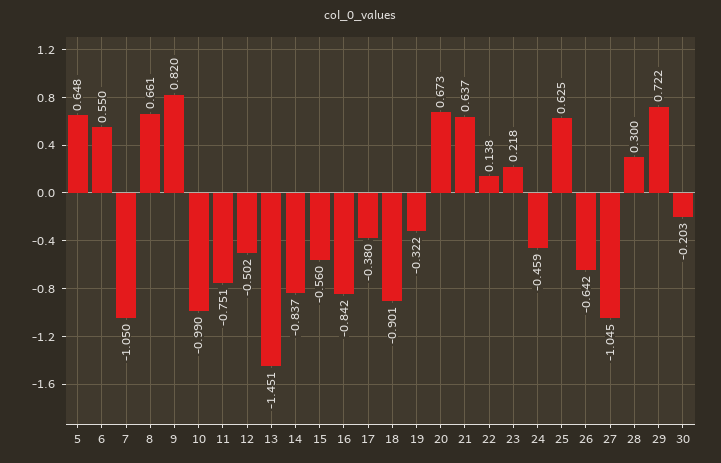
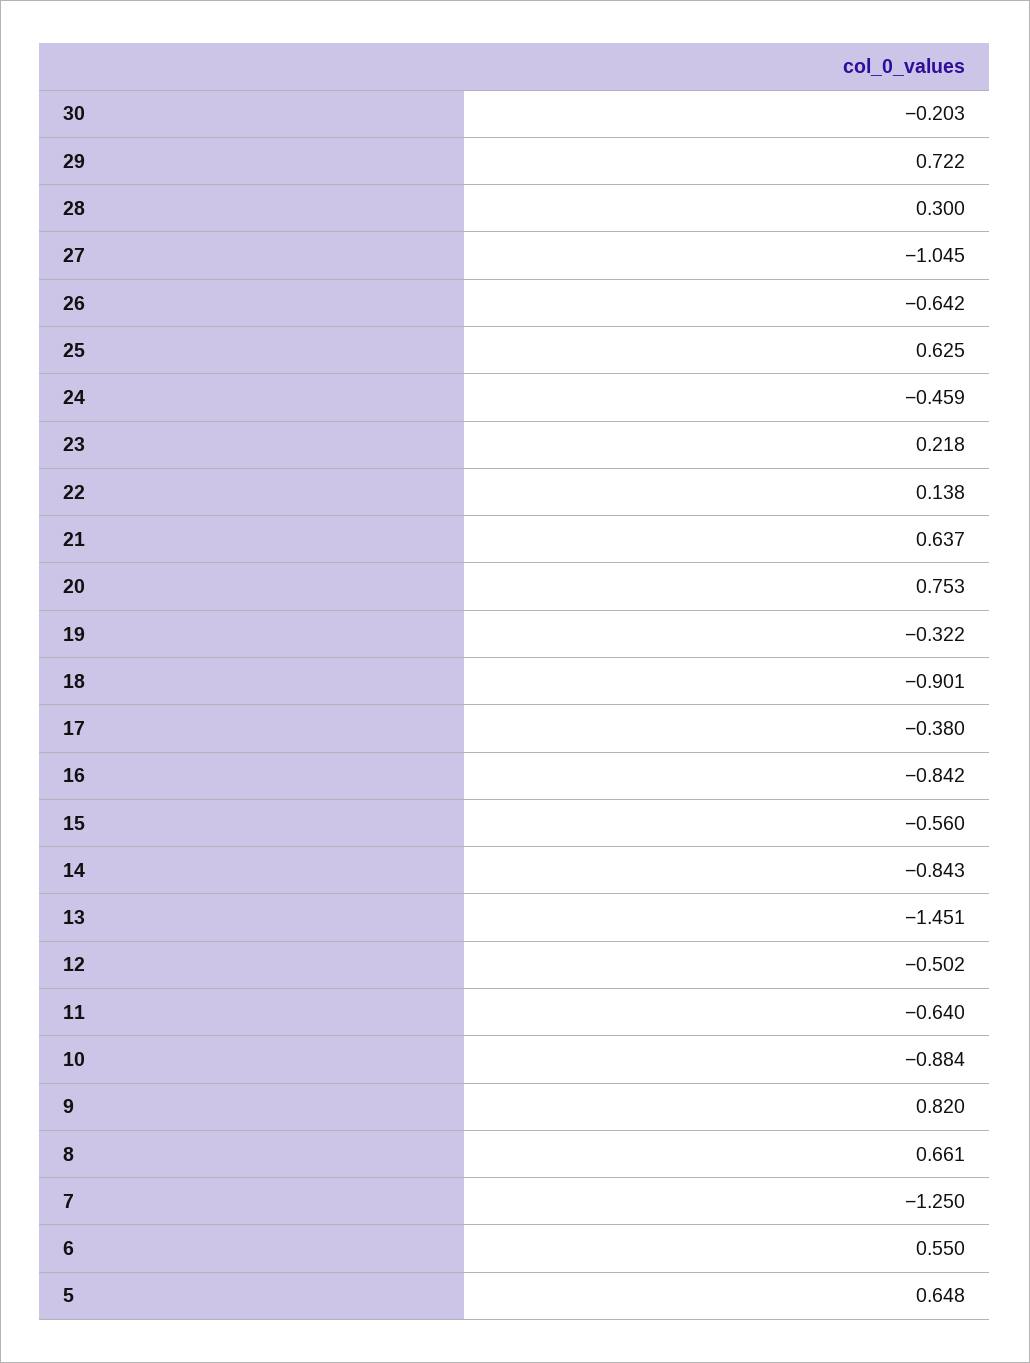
  {
    "5": 0.648,
    "6": 0.55,
-   "7": -1.05,
+   "7": -1.25,
    "8": 0.661,
    "9": 0.82,
-   "10": -0.99,
+   "10": -0.884,
-   "11": -0.751,
+   "11": -0.64,
    "12": -0.502,
    "13": -1.451,
-   "14": -0.837,
+   "14": -0.843,
    "15": -0.56,
    "16": -0.842,
    "17": -0.38,
    "18": -0.901,
    "19": -0.322,
-   "20": 0.673,
+   "20": 0.753,
    "21": 0.637,
    "22": 0.138,
    "23": 0.218,
    "24": -0.459,
    "25": 0.625,
    "26": -0.642,
    "27": -1.045,
    "28": 0.3,
    "29": 0.722,
    "30": -0.203
  }

